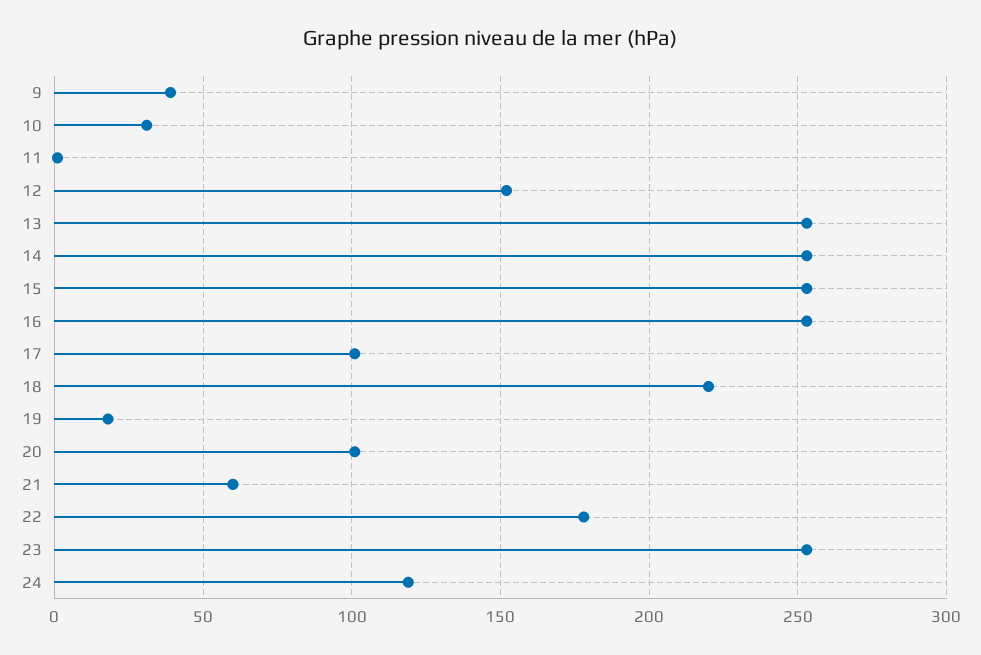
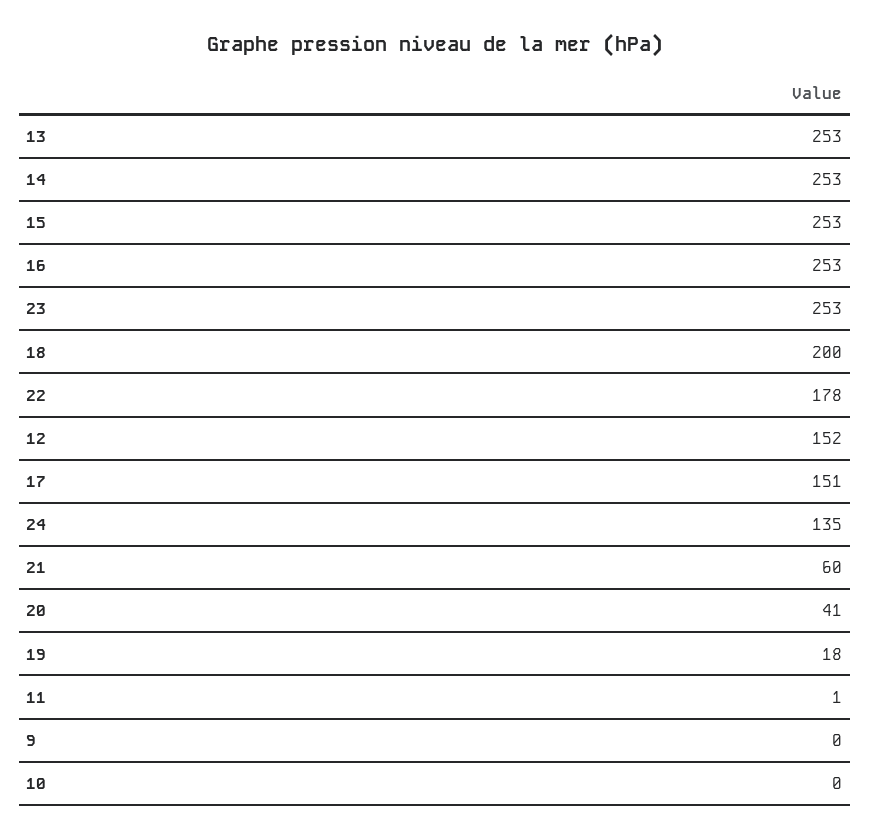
  {
-   "9": 40,
+   "9": 0,
-   "10": 30,
+   "10": 0,
    "11": 1,
    "12": 152,
    "13": 253,
    "14": 253,
    "15": 253,
    "16": 253,
-   "17": 100,
+   "17": 151,
-   "18": 220,
+   "18": 200,
    "19": 18,
-   "20": 100,
+   "20": 41,
    "21": 60,
    "22": 178,
    "23": 253,
-   "24": 120
+   "24": 135
  }

